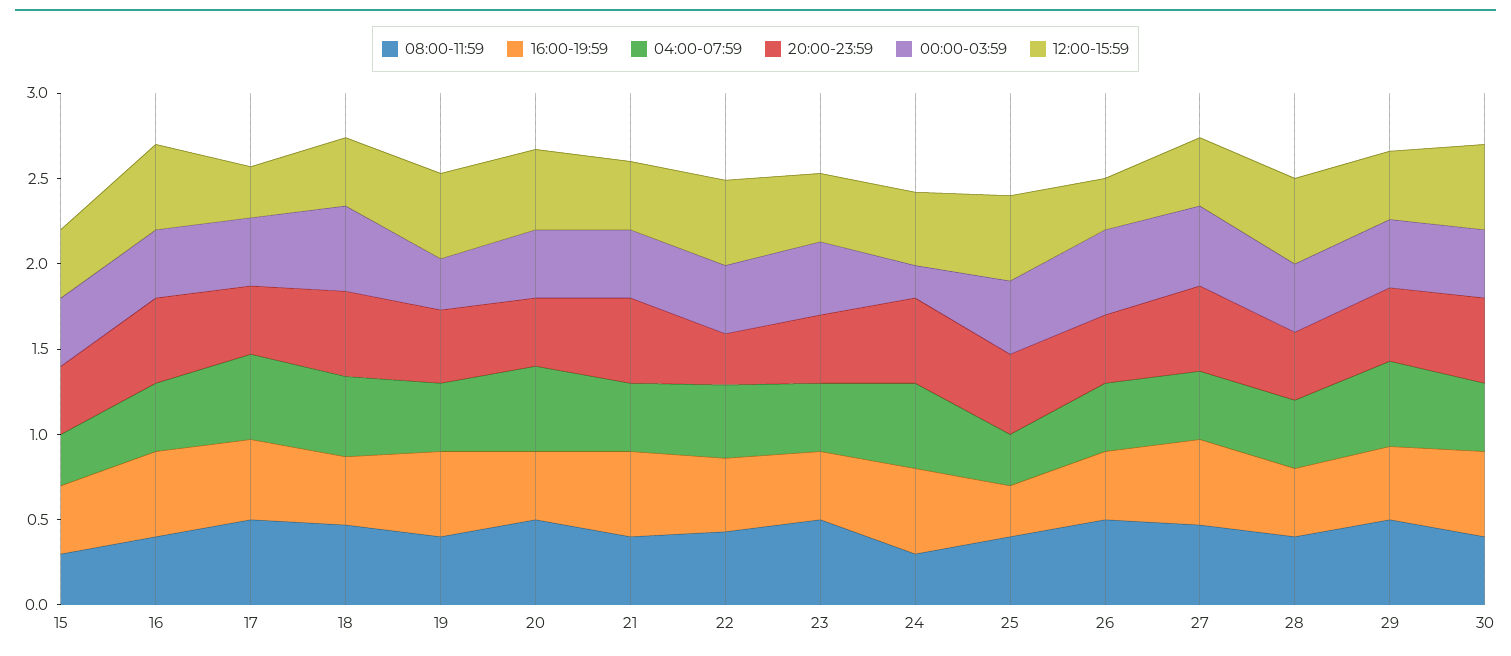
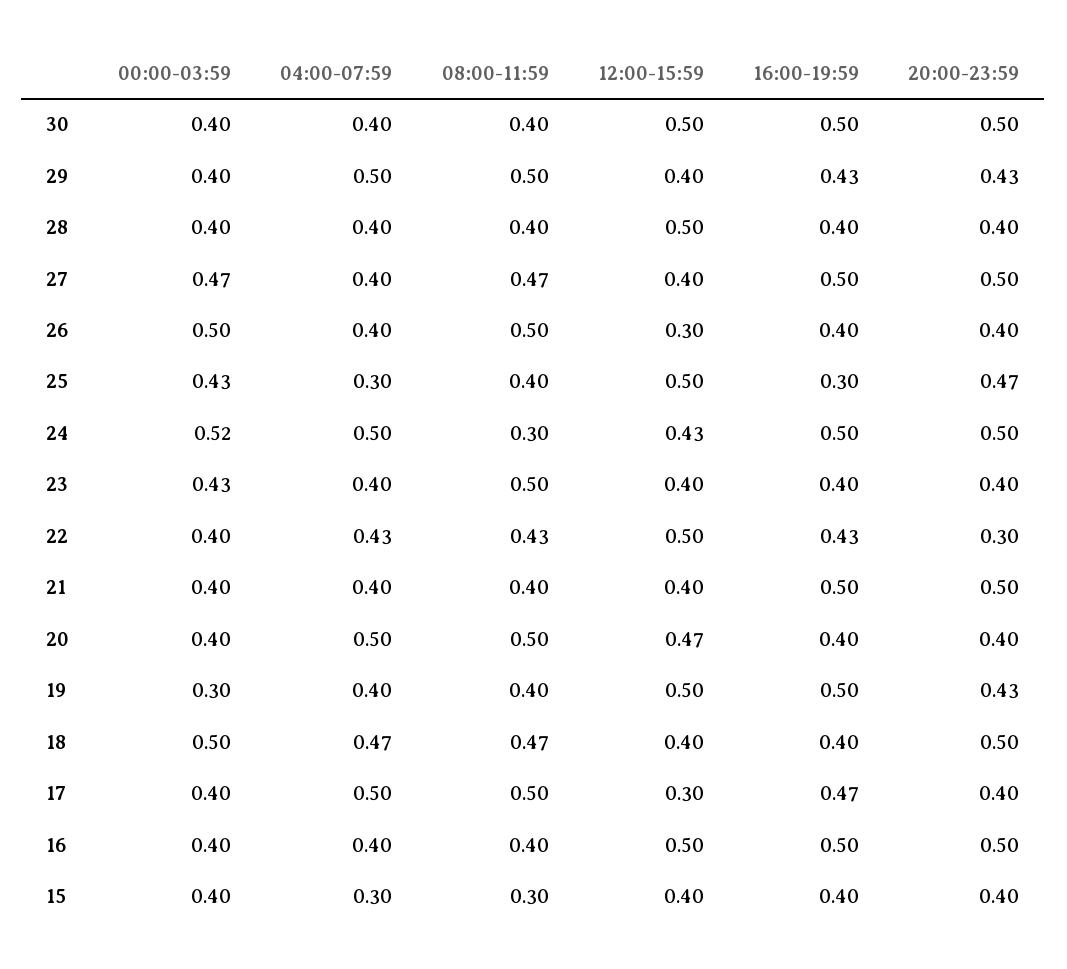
  {
    "08:00-11:59": {
      "15": 0.3,
      "16": 0.4,
      "17": 0.5,
      "18": 0.47,
      "19": 0.4,
      "20": 0.5,
      "21": 0.4,
      "22": 0.43,
      "23": 0.5,
      "24": 0.3,
      "25": 0.4,
      "26": 0.5,
      "27": 0.47,
      "28": 0.4,
      "29": 0.5,
      "30": 0.4
    },
    "16:00-19:59": {
      "15": 0.4,
      "16": 0.5,
      "17": 0.47,
      "18": 0.4,
      "19": 0.5,
      "20": 0.4,
      "21": 0.5,
      "22": 0.43,
      "23": 0.4,
      "24": 0.5,
      "25": 0.3,
      "26": 0.4,
      "27": 0.5,
      "28": 0.4,
      "29": 0.43,
      "30": 0.5
    },
    "04:00-07:59": {
      "15": 0.3,
      "16": 0.4,
      "17": 0.5,
      "18": 0.47,
      "19": 0.4,
      "20": 0.5,
      "21": 0.4,
      "22": 0.43,
      "23": 0.4,
      "24": 0.5,
      "25": 0.3,
      "26": 0.4,
      "27": 0.4,
      "28": 0.4,
      "29": 0.5,
      "30": 0.4
    },
    "20:00-23:59": {
      "15": 0.4,
      "16": 0.5,
      "17": 0.4,
      "18": 0.5,
      "19": 0.43,
      "20": 0.4,
      "21": 0.5,
      "22": 0.3,
      "23": 0.4,
      "24": 0.5,
      "25": 0.47,
      "26": 0.4,
      "27": 0.5,
      "28": 0.4,
      "29": 0.43,
      "30": 0.5
    },
    "00:00-03:59": {
      "15": 0.4,
      "16": 0.4,
      "17": 0.4,
      "18": 0.5,
      "19": 0.3,
      "20": 0.4,
      "21": 0.4,
      "22": 0.4,
      "23": 0.43,
-     "24": 0.2,
+     "24": 0.52,
      "25": 0.43,
      "26": 0.5,
      "27": 0.47,
      "28": 0.4,
      "29": 0.4,
      "30": 0.4
    },
    "12:00-15:59": {
      "15": 0.4,
      "16": 0.5,
      "17": 0.3,
      "18": 0.4,
      "19": 0.5,
      "20": 0.47,
      "21": 0.4,
      "22": 0.5,
      "23": 0.4,
      "24": 0.43,
      "25": 0.5,
      "26": 0.3,
      "27": 0.4,
      "28": 0.5,
      "29": 0.4,
      "30": 0.5
    }
  }

